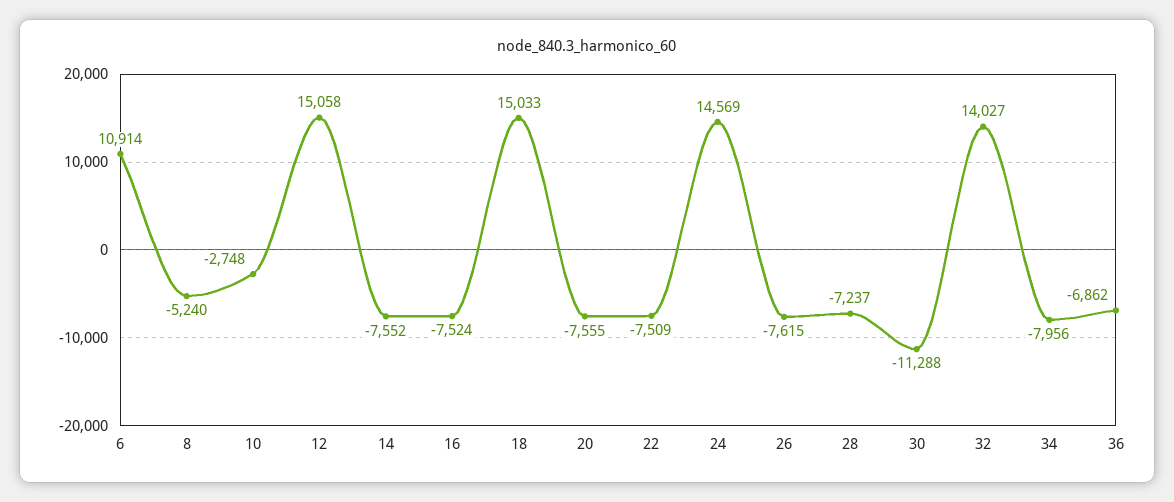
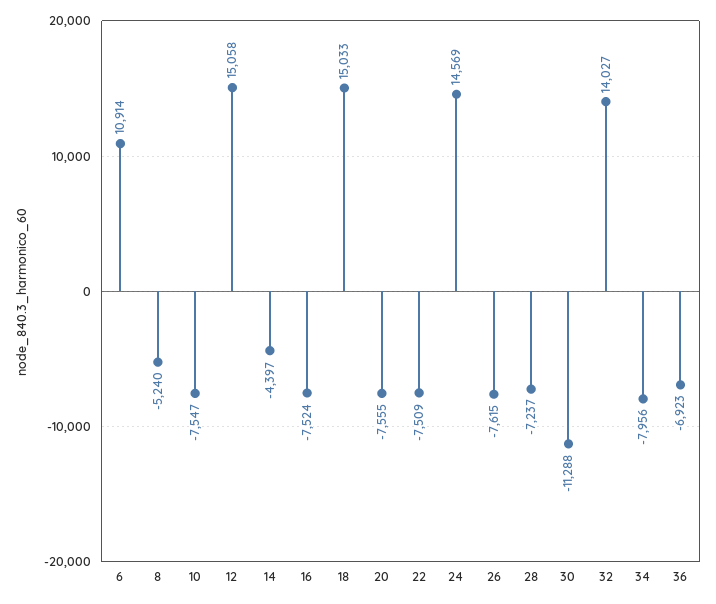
  {
    "6": 10914,
    "8": -5240,
-   "10": -2748,
+   "10": -7547,
    "12": 15058,
-   "14": -7552,
+   "14": -4397,
    "16": -7524,
    "18": 15033,
    "20": -7555,
    "22": -7509,
    "24": 14569,
    "26": -7615,
    "28": -7237,
    "30": -11288,
    "32": 14027,
    "34": -7956,
-   "36": -6862
+   "36": -6923
  }

